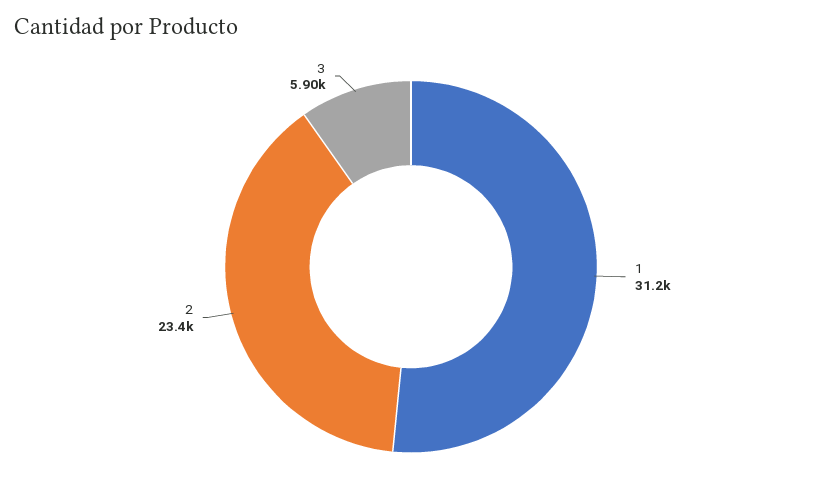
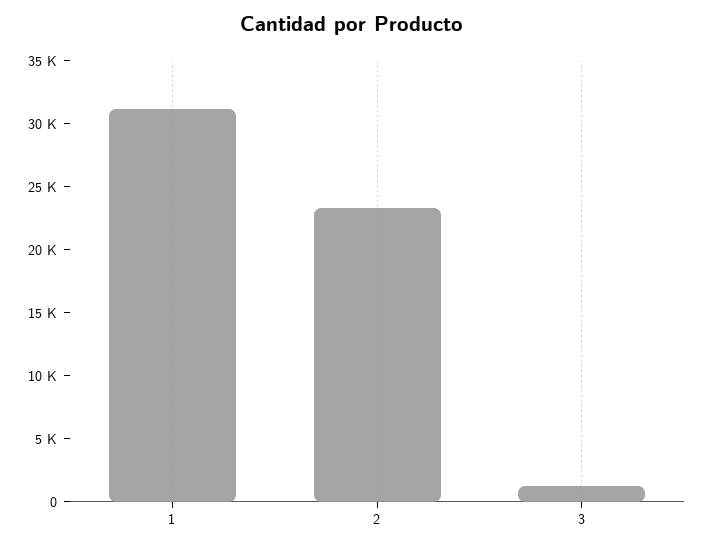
  {
    "1": 31200,
    "2": 23400,
-   "3": 5900
+   "3": 1000
  }

